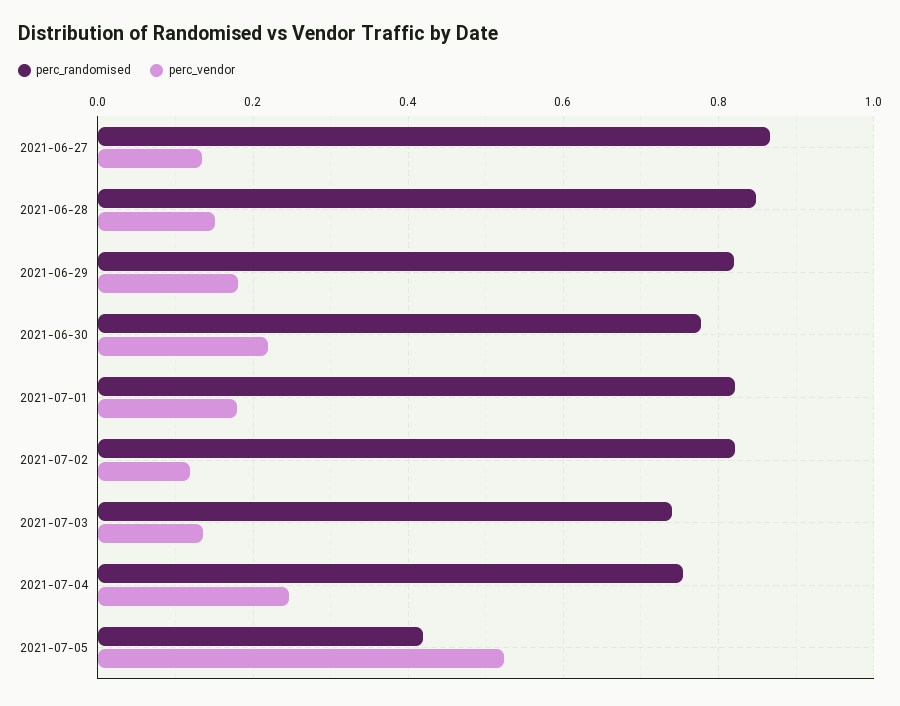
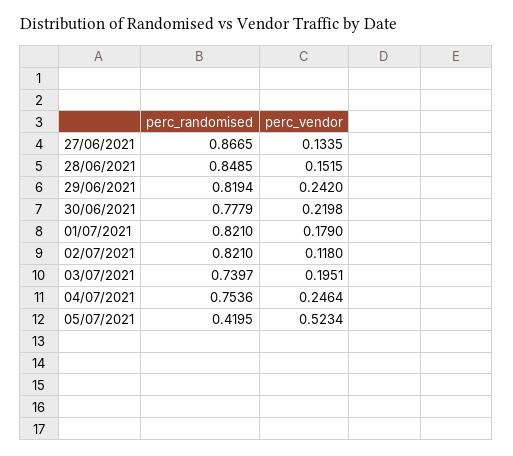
  {
    "perc_randomised": {
      "2021-06-27": 0.8665,
      "2021-06-28": 0.8485,
      "2021-06-29": 0.8194,
      "2021-06-30": 0.7779,
      "2021-07-01": 0.821,
      "2021-07-02": 0.821,
      "2021-07-03": 0.7397,
      "2021-07-04": 0.7536,
      "2021-07-05": 0.4195
    },
    "perc_vendor": {
      "2021-06-27": 0.1335,
      "2021-06-28": 0.1515,
-     "2021-06-29": 0.18,
+     "2021-06-29": 0.242,
      "2021-06-30": 0.2198,
      "2021-07-01": 0.179,
      "2021-07-02": 0.118,
-     "2021-07-03": 0.14,
+     "2021-07-03": 0.1951,
      "2021-07-04": 0.2464,
      "2021-07-05": 0.5234
    }
  }

